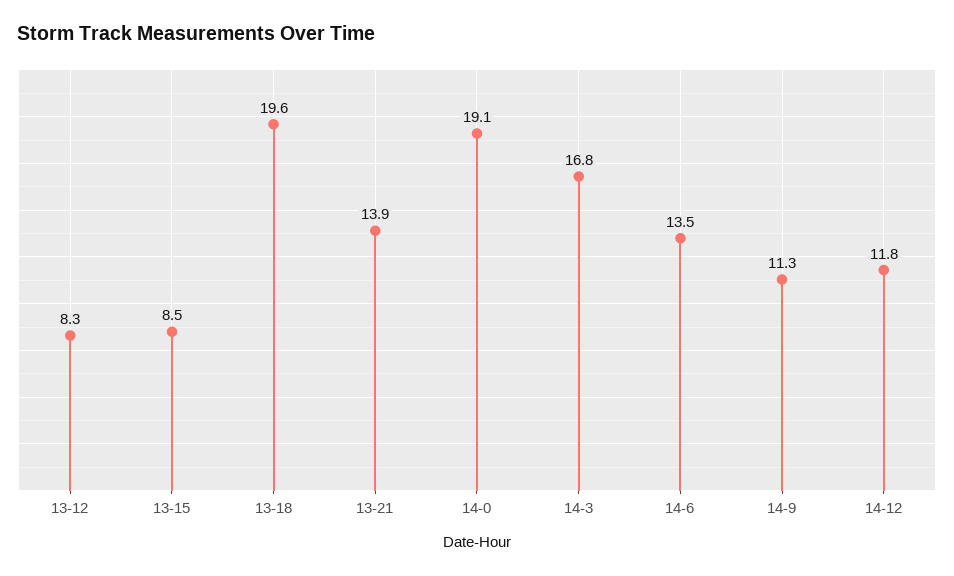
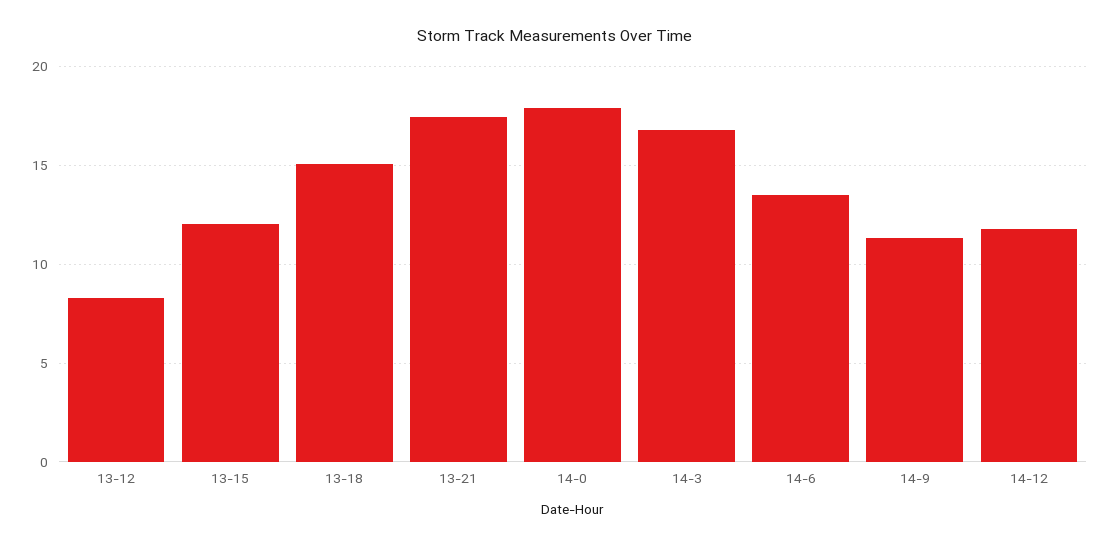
  {
    "13-12": 8.3,
-   "13-15": 8.5,
+   "13-15": 12,
-   "13-18": 19.6,
+   "13-18": 15,
-   "13-21": 13.9,
+   "13-21": 17.5,
-   "14-0": 19.1,
+   "14-0": 18,
    "14-3": 16.8,
    "14-6": 13.5,
    "14-9": 11.3,
    "14-12": 11.8
  }

